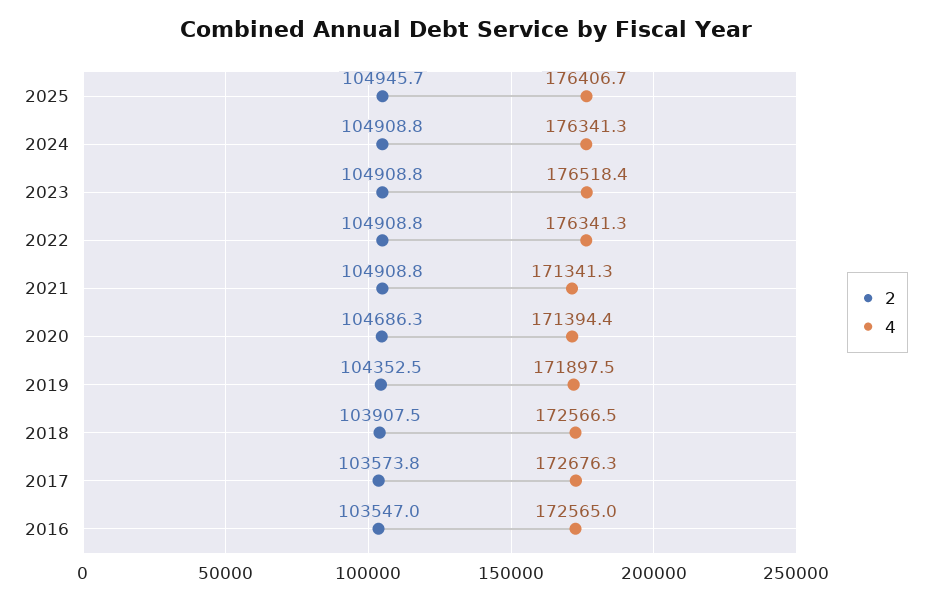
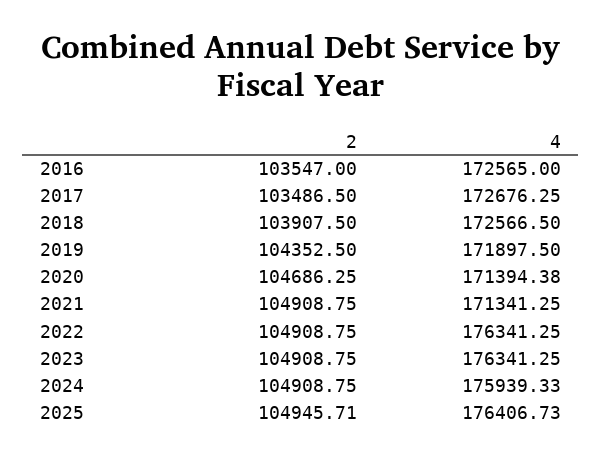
  {
    "2": {
      "2025": 104945.71,
      "2024": 104908.75,
      "2023": 104908.75,
      "2022": 104908.75,
      "2021": 104908.75,
      "2020": 104686.25,
      "2019": 104352.5,
      "2018": 103907.5,
-     "2017": 103573.8,
+     "2017": 103486.5,
      "2016": 103547
    },
    "4": {
      "2025": 176406.73,
-     "2024": 176341.3,
+     "2024": 175939.33,
-     "2023": 176518.4,
+     "2023": 176341.25,
      "2022": 176341.25,
      "2021": 171341.25,
      "2020": 171394.38,
      "2019": 171897.5,
      "2018": 172566.5,
      "2017": 172676.25,
      "2016": 172565
    }
  }

